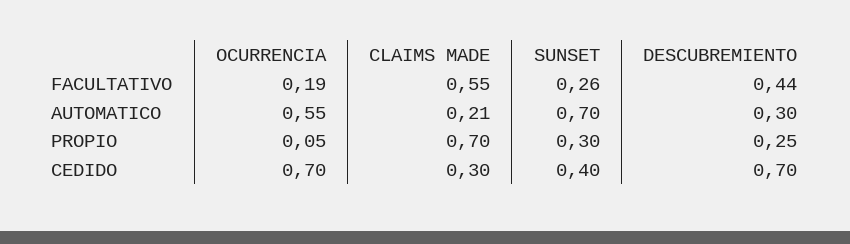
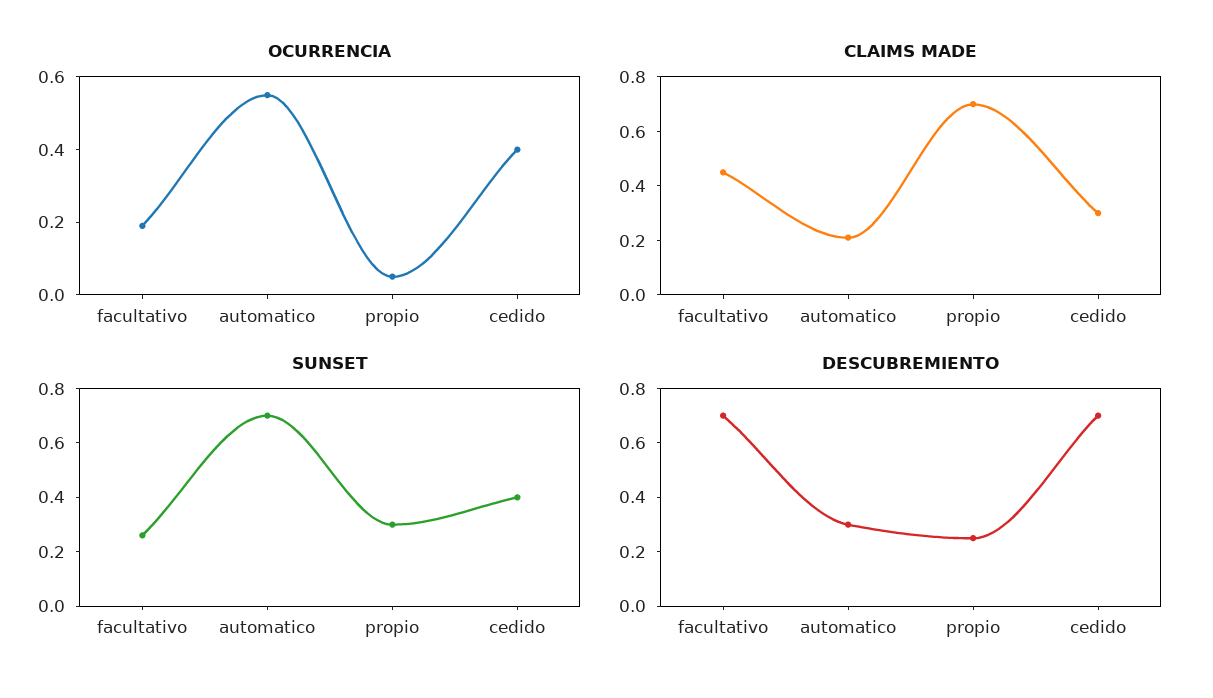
  {
    "OCURRENCIA": {
      "FACULTATIVO": 0.19,
      "AUTOMATICO": 0.55,
      "PROPIO": 0.05,
-     "CEDIDO": 0.7
+     "CEDIDO": 0.4
    },
    "CLAIMS MADE": {
-     "FACULTATIVO": 0.55,
+     "FACULTATIVO": 0.45,
      "AUTOMATICO": 0.21,
      "PROPIO": 0.7,
      "CEDIDO": 0.3
    },
    "SUNSET": {
      "FACULTATIVO": 0.26,
      "AUTOMATICO": 0.7,
      "PROPIO": 0.3,
      "CEDIDO": 0.4
    },
    "DESCUBREMIENTO": {
-     "FACULTATIVO": 0.44,
+     "FACULTATIVO": 0.7,
      "AUTOMATICO": 0.3,
      "PROPIO": 0.25,
      "CEDIDO": 0.7
    }
  }

